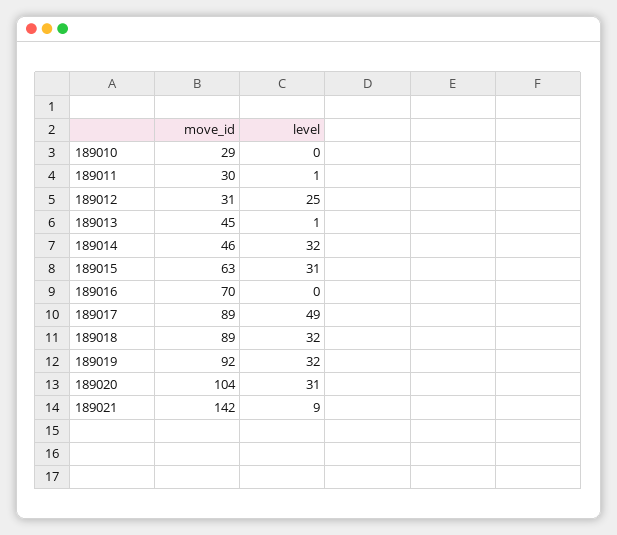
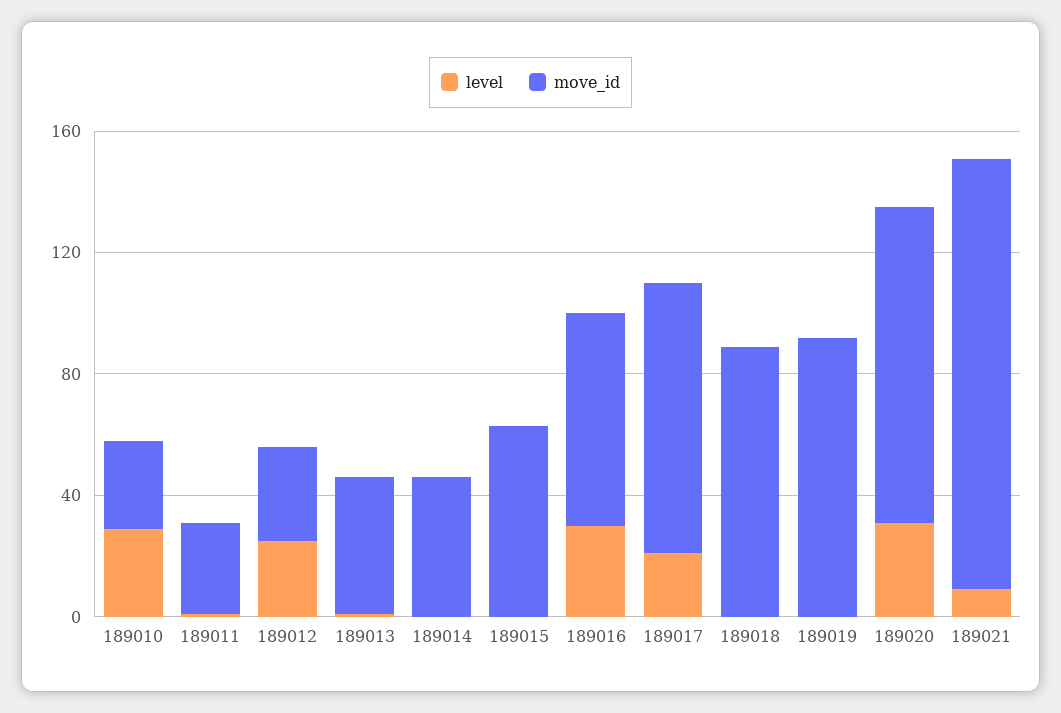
  {
    "move_id": {
      "189010": 29,
      "189011": 30,
      "189012": 31,
      "189013": 45,
      "189014": 46,
      "189015": 63,
      "189016": 70,
      "189017": 89,
      "189018": 89,
      "189019": 92,
      "189020": 104,
      "189021": 142
    },
    "level": {
-     "189010": 0,
+     "189010": 30,
      "189011": 1,
      "189012": 25,
      "189013": 1,
-     "189014": 32,
+     "189014": 0,
-     "189015": 31,
+     "189015": 0,
-     "189016": 0,
+     "189016": 30,
-     "189017": 49,
+     "189017": 20,
-     "189018": 32,
+     "189018": 0,
-     "189019": 32,
+     "189019": 0,
      "189020": 31,
      "189021": 9
    }
  }

